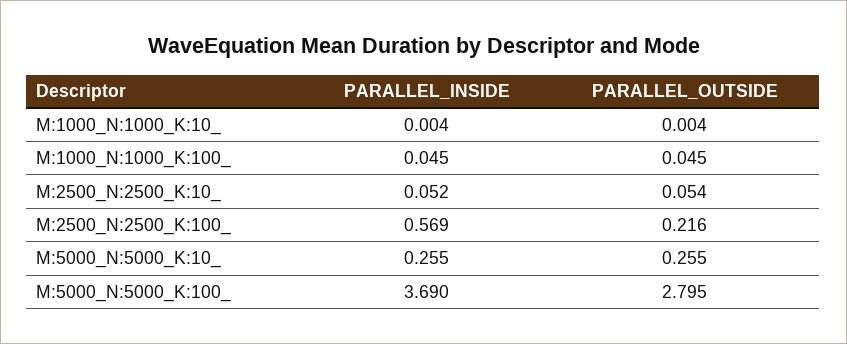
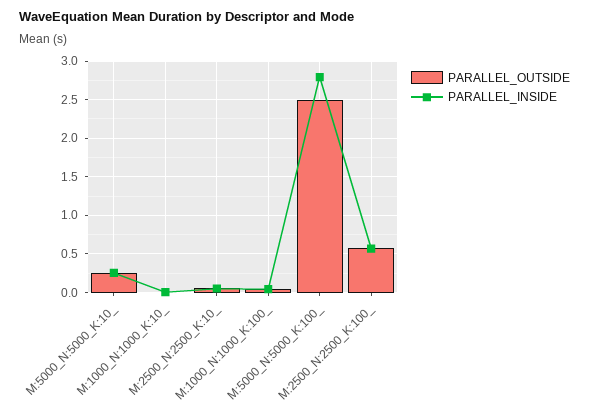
  {
    "PARALLEL_INSIDE": {
      "M:1000_N:1000_K:10_": 0.004,
      "M:1000_N:1000_K:100_": 0.045,
      "M:2500_N:2500_K:10_": 0.052,
      "M:2500_N:2500_K:100_": 0.569,
      "M:5000_N:5000_K:10_": 0.255,
-     "M:5000_N:5000_K:100_": 3.69
+     "M:5000_N:5000_K:100_": 2.8
    },
    "PARALLEL_OUTSIDE": {
      "M:1000_N:1000_K:10_": 0.004,
      "M:1000_N:1000_K:100_": 0.045,
      "M:2500_N:2500_K:10_": 0.054,
-     "M:2500_N:2500_K:100_": 0.216,
+     "M:2500_N:2500_K:100_": 0.6,
      "M:5000_N:5000_K:10_": 0.255,
-     "M:5000_N:5000_K:100_": 2.795
+     "M:5000_N:5000_K:100_": 2.5
    }
  }

